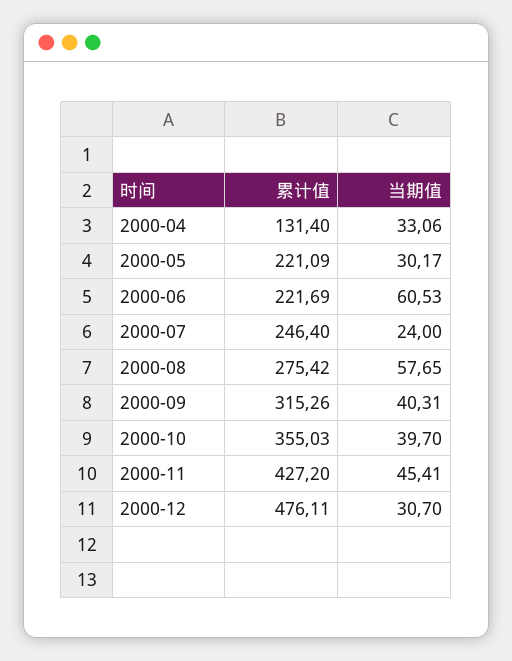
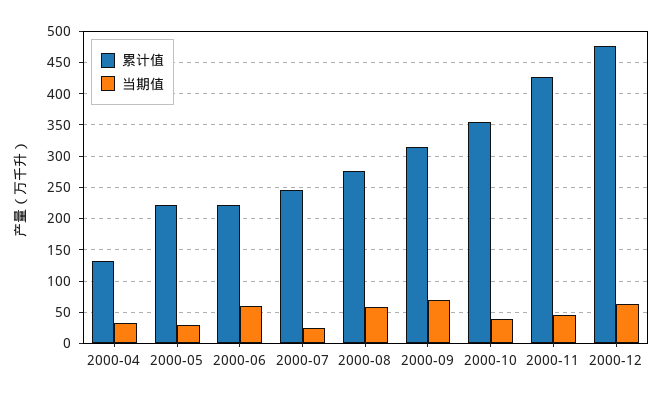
  {
    "累计值": {
      "2000-04": 131.4,
      "2000-05": 221.09,
      "2000-06": 221.69,
      "2000-07": 246.4,
      "2000-08": 275.42,
      "2000-09": 315.26,
      "2000-10": 355.03,
      "2000-11": 427.2,
      "2000-12": 476.11
    },
    "当期值": {
      "2000-04": 33.06,
      "2000-05": 30.17,
      "2000-06": 60.53,
      "2000-07": 24,
      "2000-08": 57.65,
-     "2000-09": 40.31,
+     "2000-09": 70,
      "2000-10": 39.7,
      "2000-11": 45.41,
-     "2000-12": 30.7
+     "2000-12": 60
    }
  }

